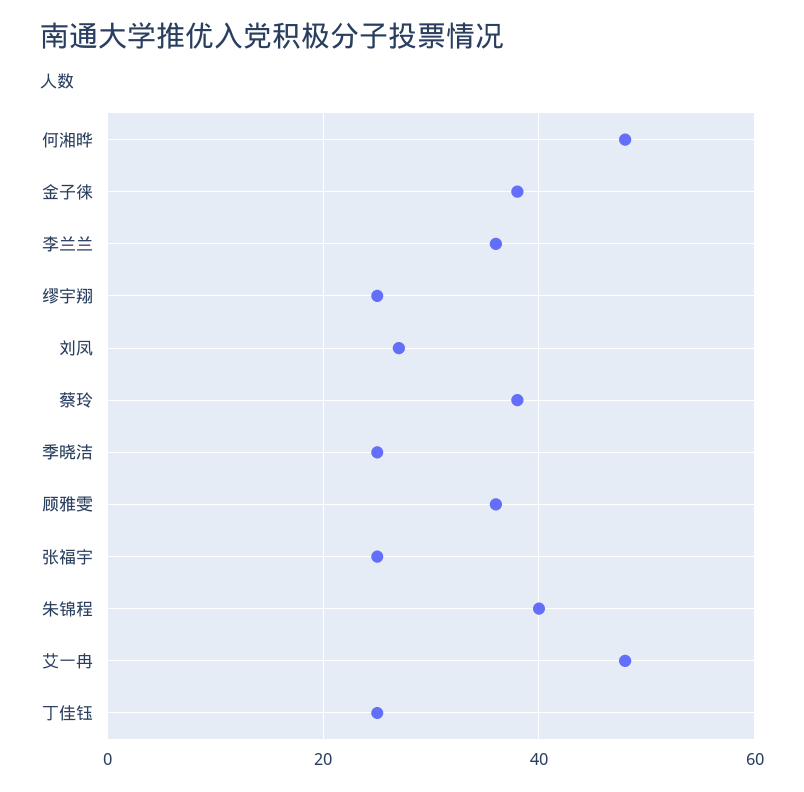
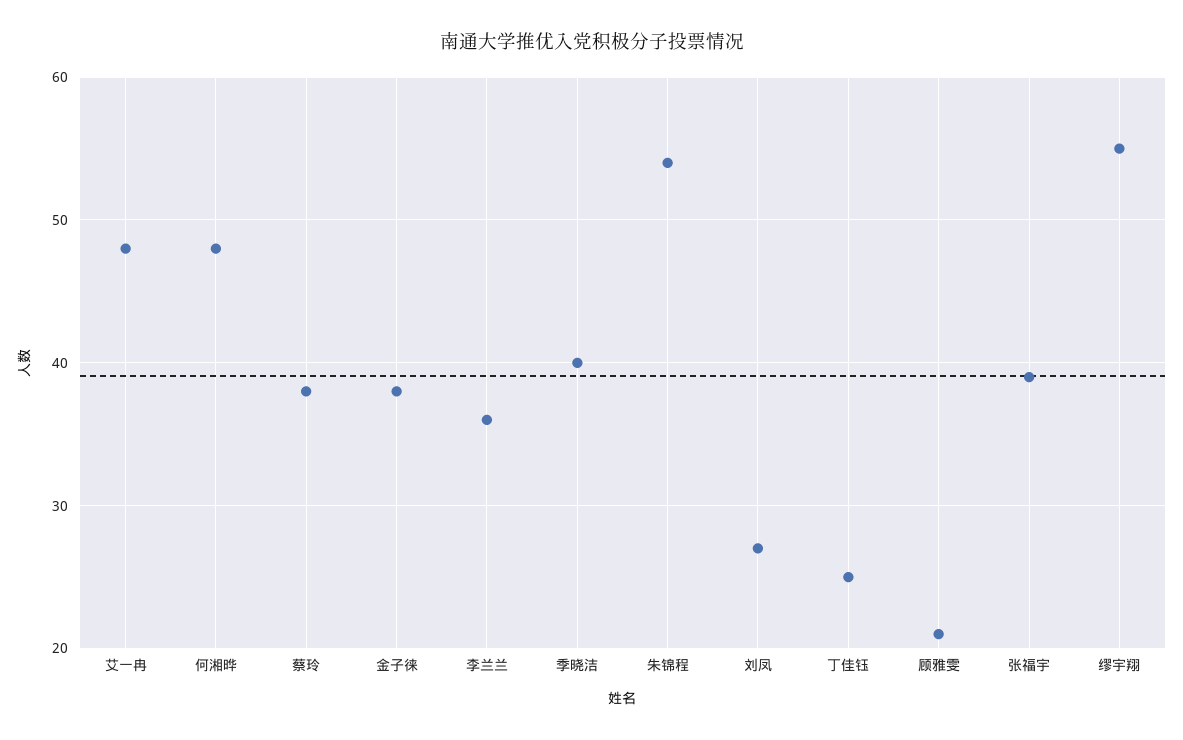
  {
    "何湘晔": 48,
    "金子徕": 38,
    "李兰兰": 36,
-   "缪宇翔": 25,
+   "缪宇翔": 55,
    "刘凤": 27,
    "蔡玲": 38,
-   "季晓洁": 25,
+   "季晓洁": 40,
-   "顾雅雯": 35,
+   "顾雅雯": 21,
-   "张福宇": 25,
+   "张福宇": 39,
-   "朱锦程": 40,
+   "朱锦程": 54,
    "艾一冉": 48,
    "丁佳钰": 25
  }

